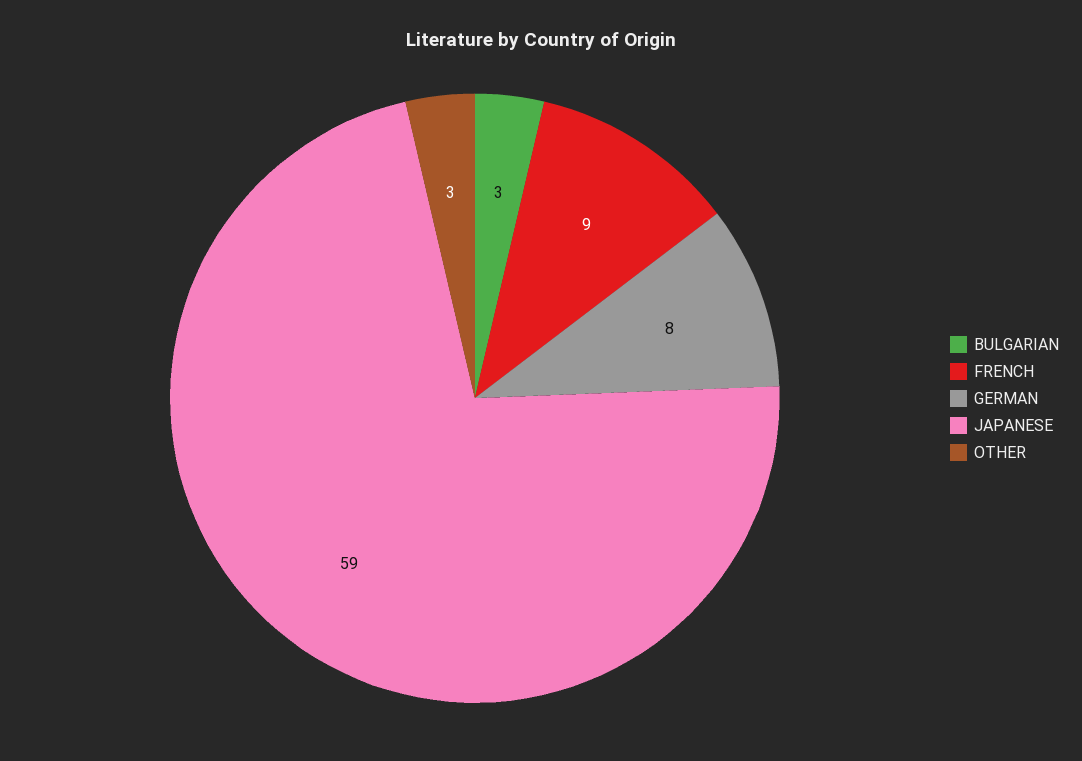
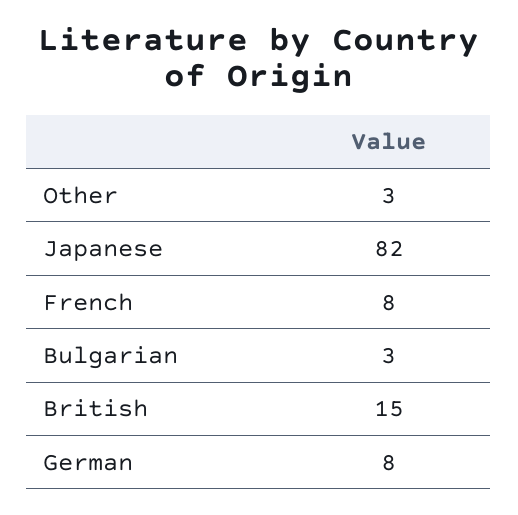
  {
    "BULGARIAN": 3,
-   "FRENCH": 9,
+   "FRENCH": 8,
    "GERMAN": 8,
-   "JAPANESE": 59,
+   "JAPANESE": 82,
-   "OTHER": 3
+   "OTHER": 3,
+   "British": 15
  }

